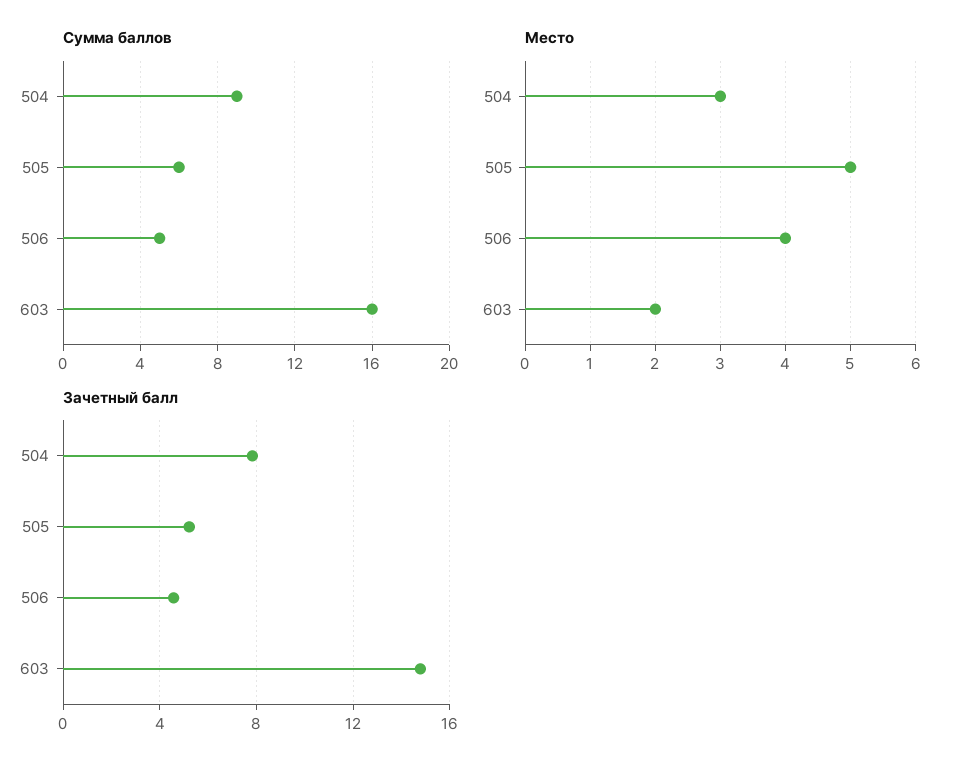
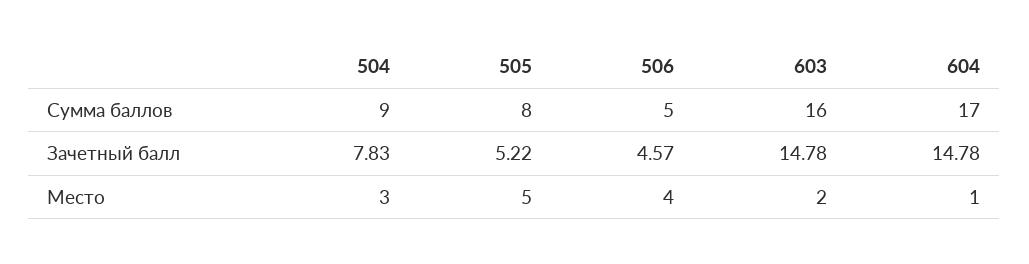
  {
    "Сумма баллов": {
      "504": 9,
-     "505": 6,
+     "505": 8,
      "506": 5,
-     "603": 16
+     "603": 16,
+     "604": 17
    },
    "Место": {
      "504": 3,
      "505": 5,
      "506": 4,
-     "603": 2
+     "603": 2,
+     "604": 1
    },
    "Зачетный балл": {
      "504": 7.83,
      "505": 5.22,
      "506": 4.57,
-     "603": 14.78
+     "603": 14.78,
+     "604": 14.78
    }
  }

